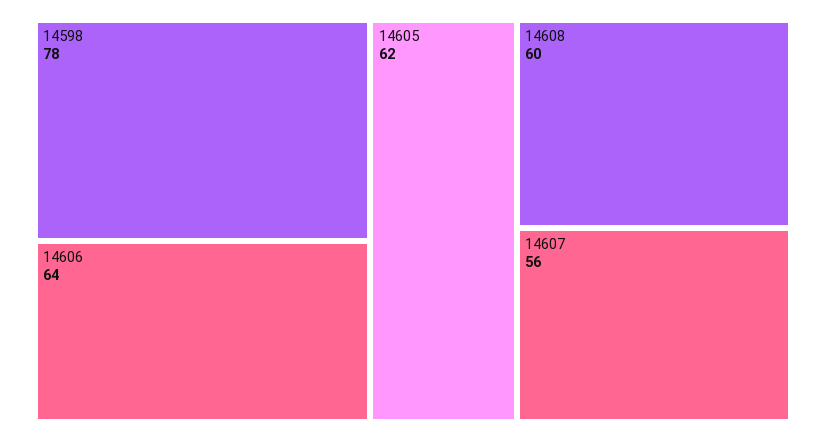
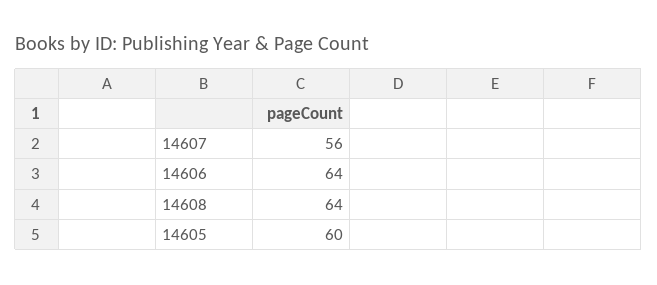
  {
-   "14598": 78,
    "14606": 64,
-   "14605": 62,
+   "14605": 60,
-   "14608": 60,
+   "14608": 64,
    "14607": 56
  }

